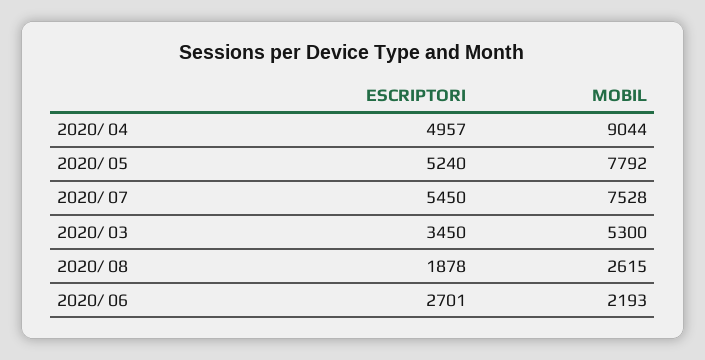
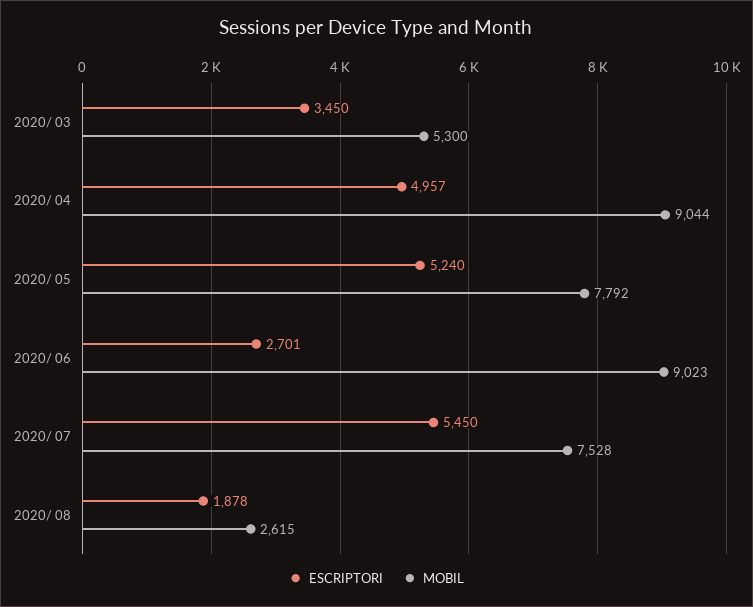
  {
    "ESCRIPTORI": {
      "2020/ 04": 4957,
      "2020/ 05": 5240,
      "2020/ 07": 5450,
      "2020/ 03": 3450,
      "2020/ 08": 1878,
      "2020/ 06": 2701
    },
    "MOBIL": {
      "2020/ 04": 9044,
      "2020/ 05": 7792,
      "2020/ 07": 7528,
      "2020/ 03": 5300,
      "2020/ 08": 2615,
-     "2020/ 06": 2193
+     "2020/ 06": 9023
    }
  }

